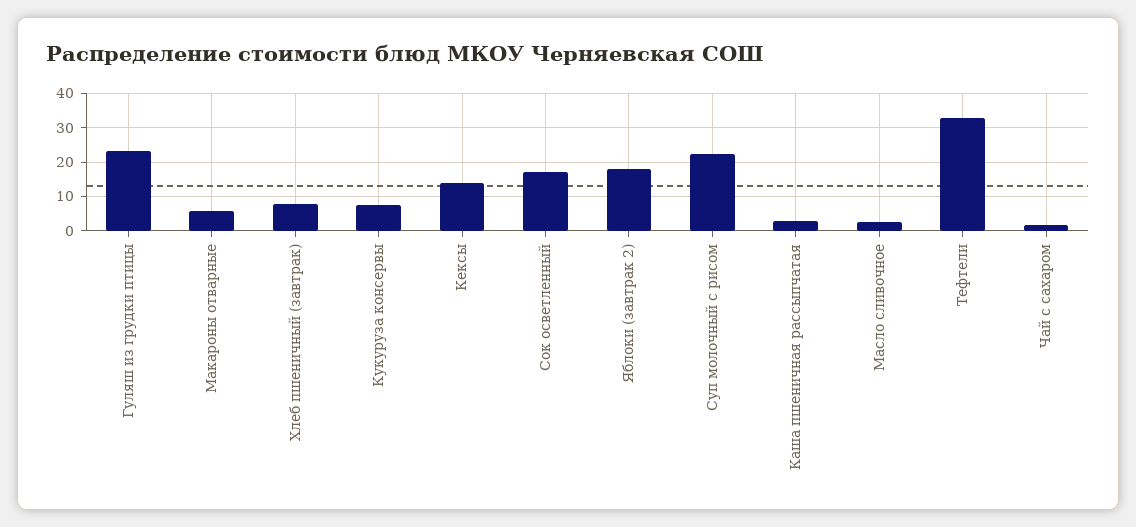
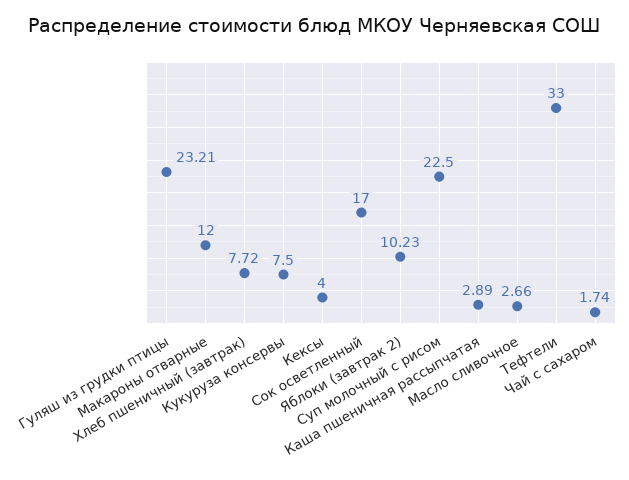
  {
    "Гуляш из грудки птицы": 23.21,
-   "Макароны отварные": 6,
+   "Макароны отварные": 12,
    "Хлеб пшеничный (завтрак)": 7.72,
    "Кукуруза консервы": 7.5,
-   "Кексы": 14,
+   "Кексы": 4,
    "Сок осветленный": 17,
-   "Яблоки (завтрак 2)": 18,
+   "Яблоки (завтрак 2)": 10.23,
    "Суп молочный с рисом": 22.5,
    "Каша пшеничная рассыпчатая": 2.89,
    "Масло сливочное": 2.66,
    "Тефтели": 33,
    "Чай с сахаром": 1.74
  }

